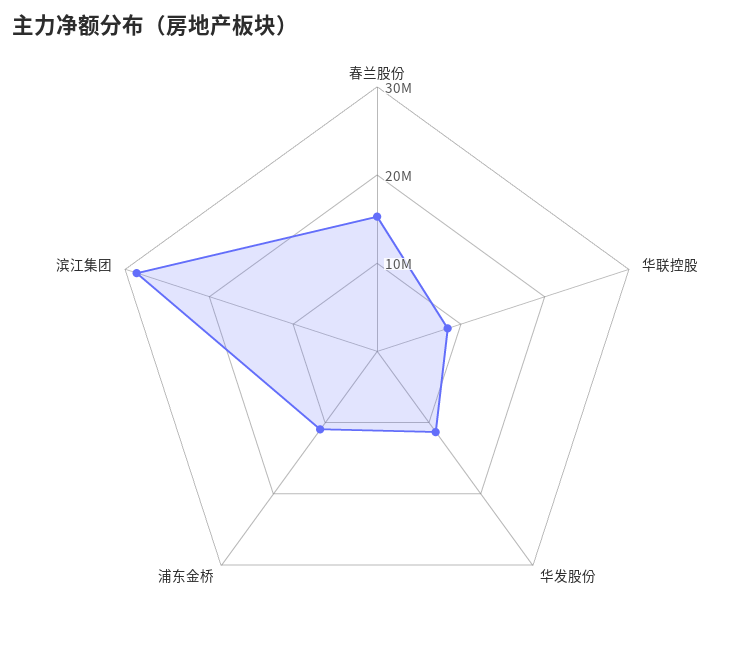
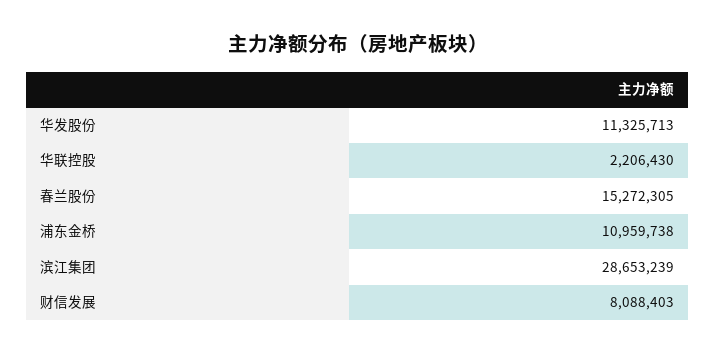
  {
    "春兰股份": 15272305,
-   "华联控股": 8000000,
+   "华联控股": 2206430,
    "华发股份": 11325713,
    "浦东金桥": 10959738,
-   "滨江集团": 28653239
+   "滨江集团": 28653239,
+   "财信发展": 8088403
  }

